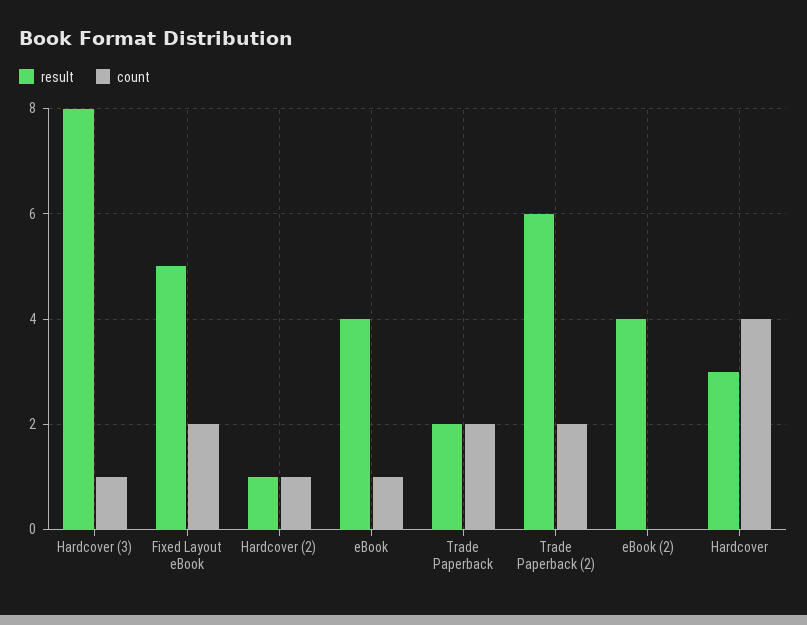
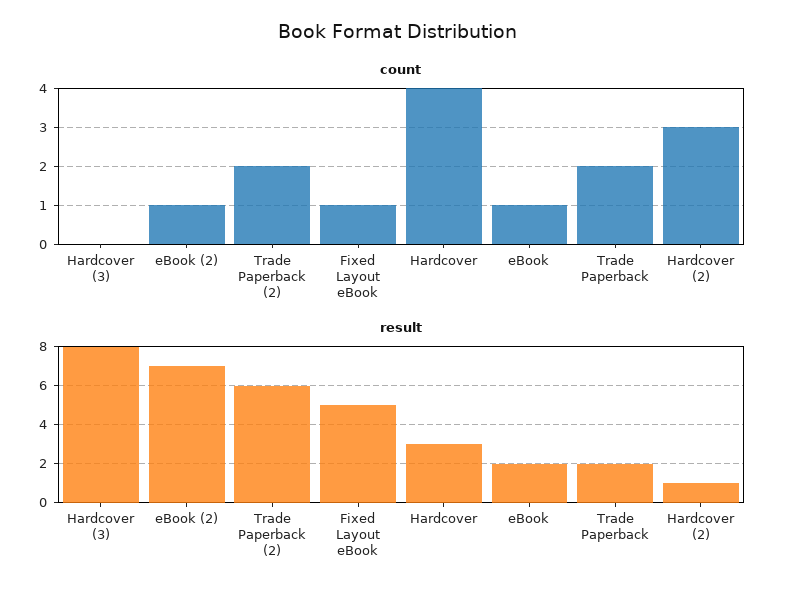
  {
    "result": {
      "Hardcover (3)": 8,
      "Fixed Layout eBook": 5,
      "Hardcover (2)": 1,
-     "eBook": 4,
+     "eBook": 2,
      "Trade Paperback": 2,
      "Trade Paperback (2)": 6,
-     "eBook (2)": 4,
+     "eBook (2)": 7,
      "Hardcover": 3
    },
    "count": {
-     "Hardcover (3)": 1,
+     "Hardcover (3)": 0,
-     "Fixed Layout eBook": 2,
+     "Fixed Layout eBook": 1,
-     "Hardcover (2)": 1,
+     "Hardcover (2)": 3,
      "eBook": 1,
      "Trade Paperback": 2,
      "Trade Paperback (2)": 2,
-     "eBook (2)": 0,
+     "eBook (2)": 1,
      "Hardcover": 4
    }
  }

